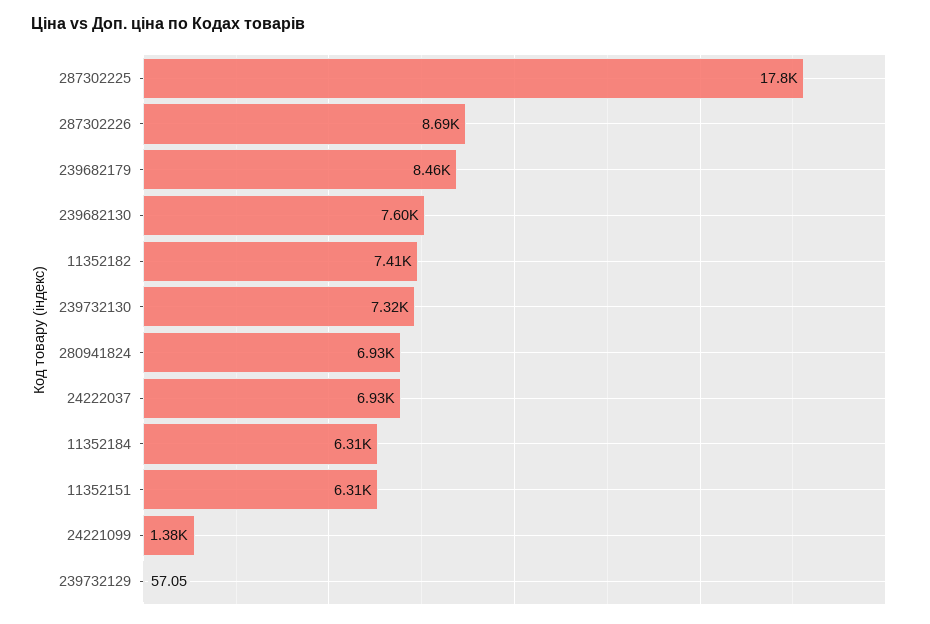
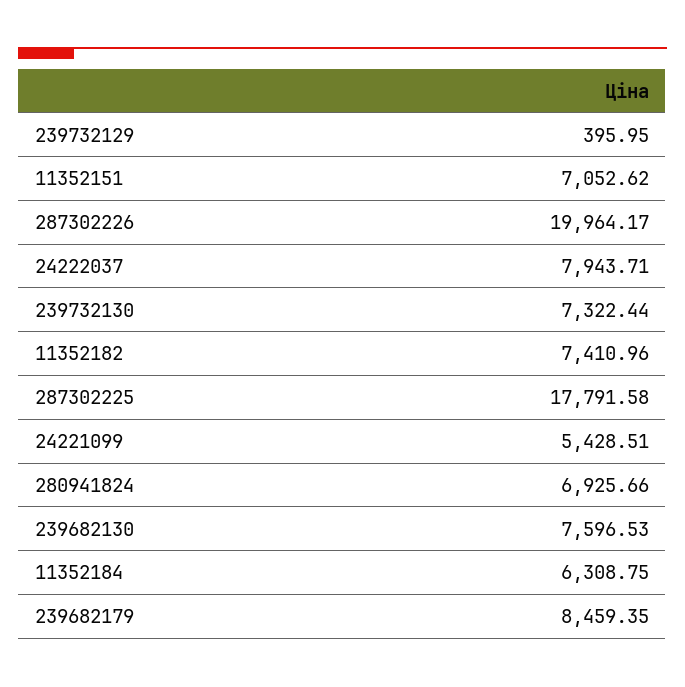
  {
    "287302225": 17791.58,
-   "287302226": 8690,
+   "287302226": 19964.17,
    "239682179": 8459.35,
    "239682130": 7596.53,
    "11352182": 7410.96,
    "239732130": 7322.44,
    "280941824": 6925.66,
-   "24222037": 6930,
+   "24222037": 7943.71,
    "11352184": 6308.75,
-   "11352151": 6310,
+   "11352151": 7052.62,
-   "24221099": 1380,
+   "24221099": 5428.51,
-   "239732129": 57.05
+   "239732129": 395.95
  }

